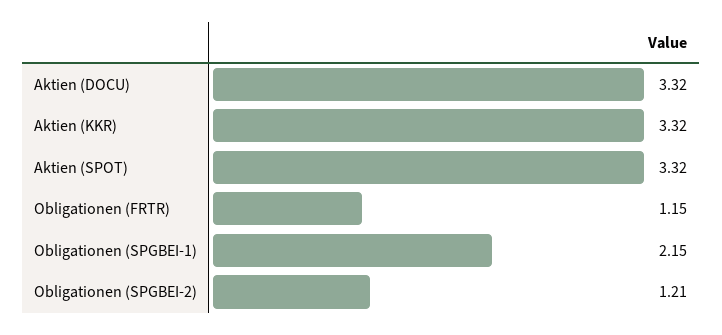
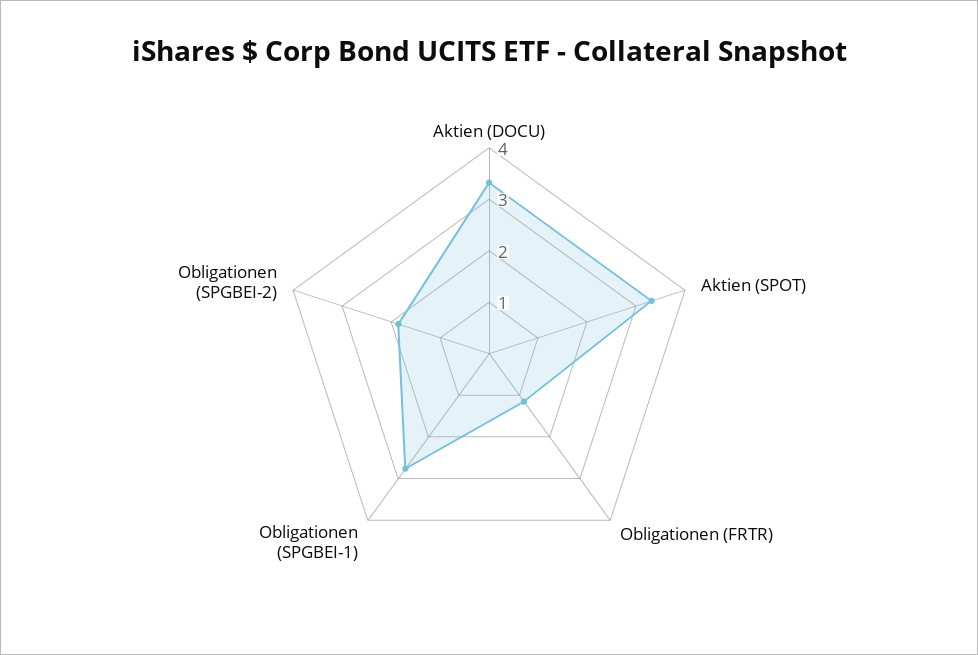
  {
    "Aktien (DOCU)": 3.32,
-   "Aktien (KKR)": 3.32,
    "Aktien (SPOT)": 3.32,
    "Obligationen (FRTR)": 1.15,
-   "Obligationen (SPGBEI-1)": 2.15,
+   "Obligationen (SPGBEI-1)": 2.8,
-   "Obligationen (SPGBEI-2)": 1.21
+   "Obligationen (SPGBEI-2)": 1.8
  }

